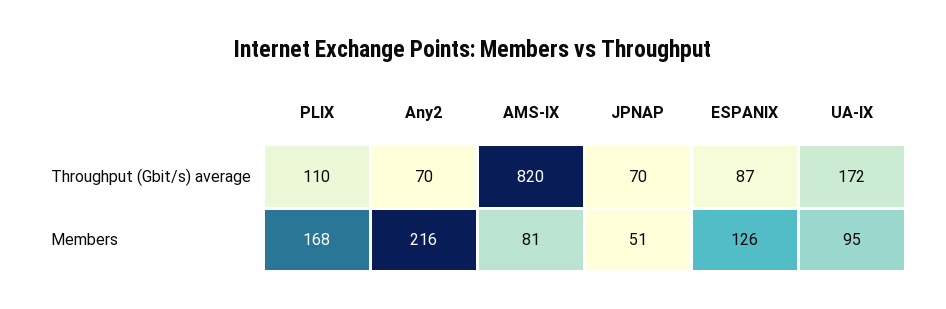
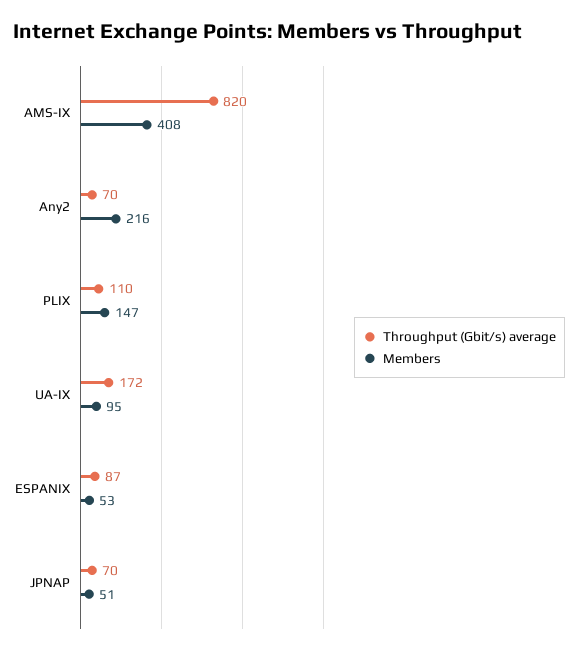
  {
    "Throughput (Gbit/s) average": {
      "PLIX": 110,
      "Any2": 70,
      "AMS-IX": 820,
      "JPNAP": 70,
      "ESPANIX": 87,
      "UA-IX": 172
    },
    "Members": {
-     "PLIX": 168,
+     "PLIX": 147,
      "Any2": 216,
-     "AMS-IX": 81,
+     "AMS-IX": 408,
      "JPNAP": 51,
-     "ESPANIX": 126,
+     "ESPANIX": 53,
      "UA-IX": 95
    }
  }

